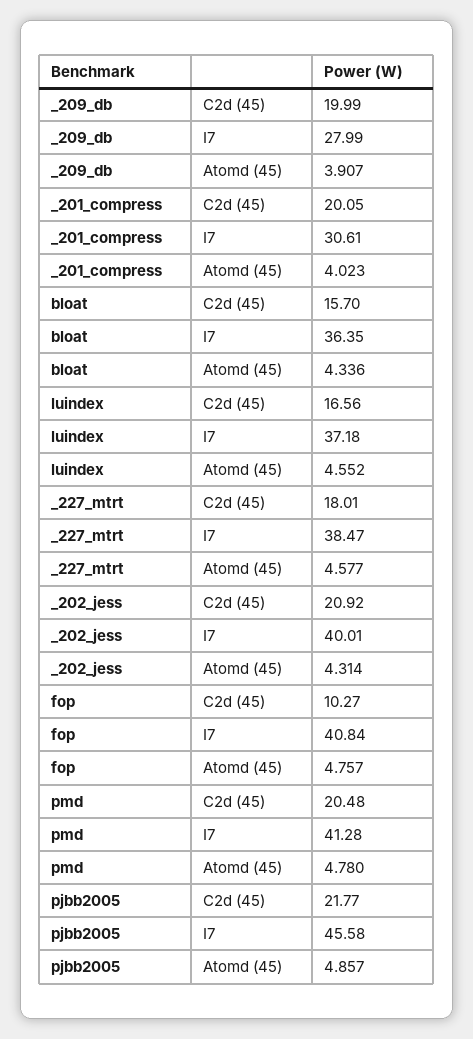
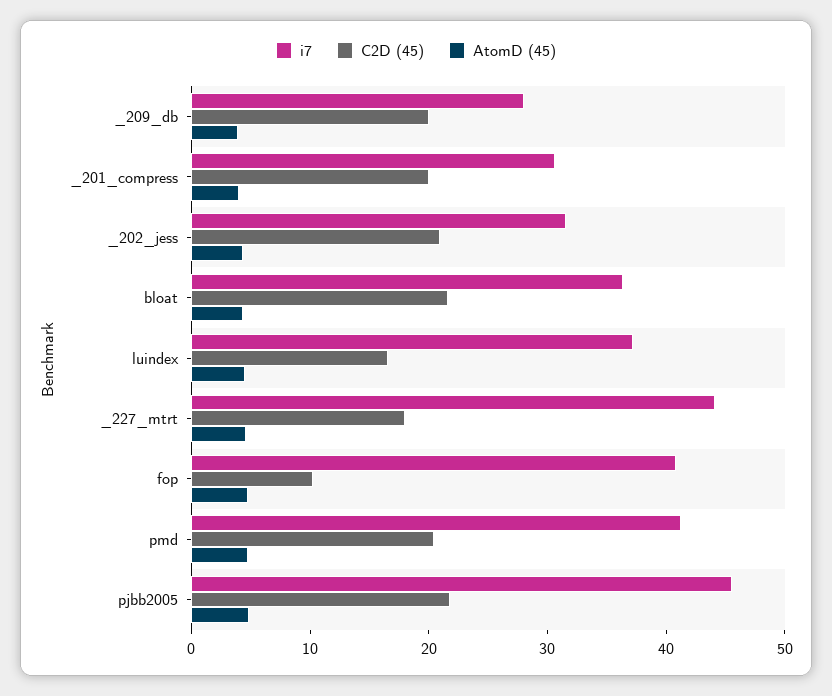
  {
    "C2d (45)": {
      "_209_db": 19.99,
      "_201_compress": 20.05,
-     "bloat": 15.7,
+     "bloat": 22,
      "luindex": 16.56,
      "_227_mtrt": 18.01,
      "_202_jess": 20.92,
      "fop": 10.27,
      "pmd": 20.48,
      "pjbb2005": 21.77
    },
    "I7": {
      "_209_db": 27.99,
      "_201_compress": 30.61,
      "bloat": 36.35,
      "luindex": 37.18,
-     "_227_mtrt": 38.47,
+     "_227_mtrt": 44,
-     "_202_jess": 40.01,
+     "_202_jess": 32,
      "fop": 40.84,
      "pmd": 41.28,
      "pjbb2005": 45.58
    },
    "Atomd (45)": {
      "_209_db": 3.907,
      "_201_compress": 4.023,
      "bloat": 4.336,
      "luindex": 4.552,
      "_227_mtrt": 4.577,
      "_202_jess": 4.314,
      "fop": 4.757,
      "pmd": 4.78,
      "pjbb2005": 4.857
    }
  }

